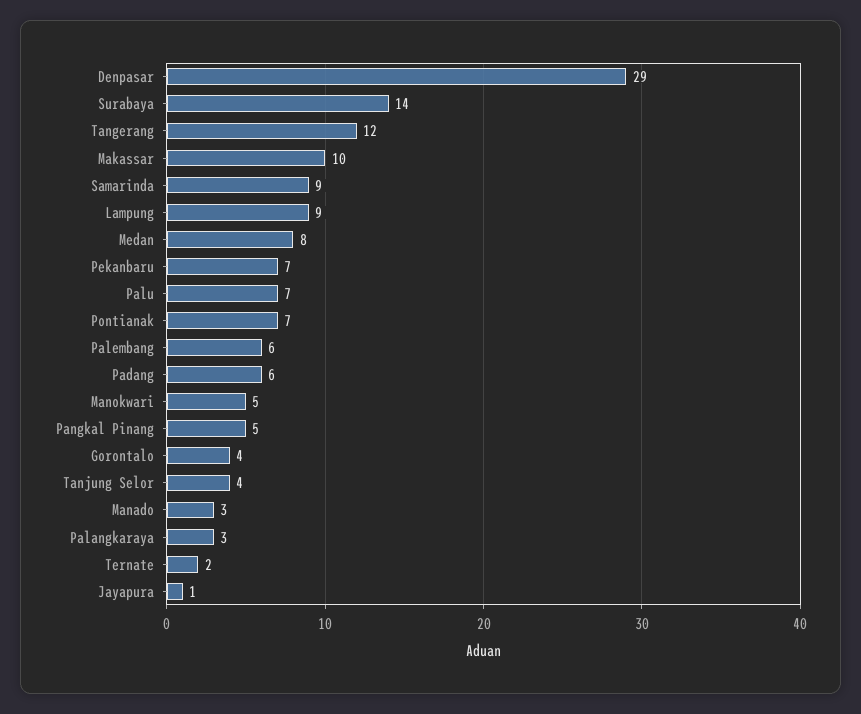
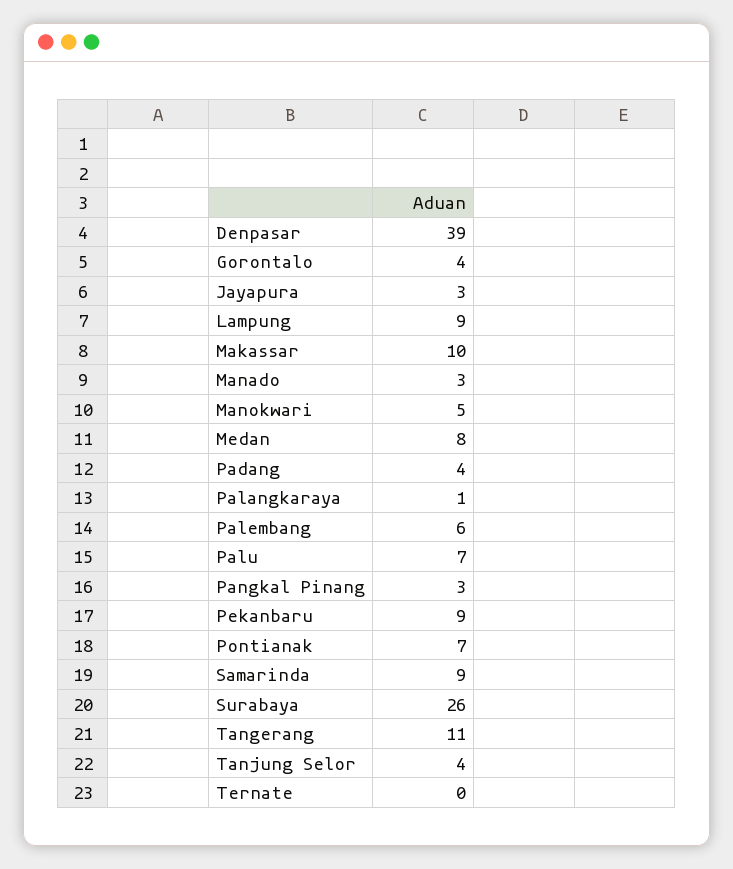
  {
-   "Denpasar": 29,
+   "Denpasar": 39,
-   "Surabaya": 14,
+   "Surabaya": 26,
-   "Tangerang": 12,
+   "Tangerang": 11,
    "Makassar": 10,
    "Samarinda": 9,
    "Lampung": 9,
    "Medan": 8,
-   "Pekanbaru": 7,
+   "Pekanbaru": 9,
    "Palu": 7,
    "Pontianak": 7,
    "Palembang": 6,
-   "Padang": 6,
+   "Padang": 4,
    "Manokwari": 5,
-   "Pangkal Pinang": 5,
+   "Pangkal Pinang": 3,
    "Gorontalo": 4,
    "Tanjung Selor": 4,
    "Manado": 3,
-   "Palangkaraya": 3,
+   "Palangkaraya": 1,
-   "Ternate": 2,
+   "Ternate": 0,
-   "Jayapura": 1
+   "Jayapura": 3
  }

